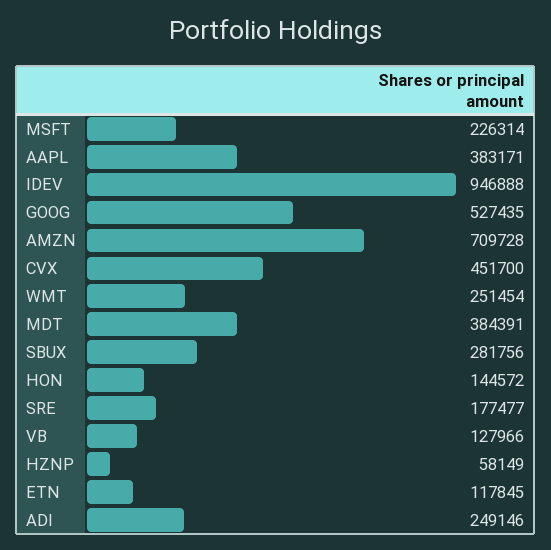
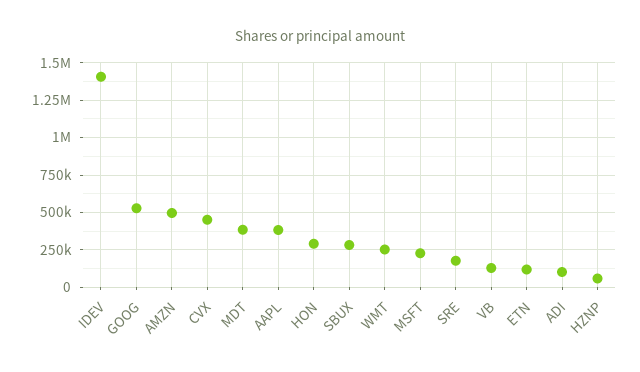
  {
    "MSFT": 226314,
    "AAPL": 383171,
-   "IDEV": 946888,
+   "IDEV": 1400000,
    "GOOG": 527435,
-   "AMZN": 709728,
+   "AMZN": 500000,
    "CVX": 451700,
    "WMT": 251454,
    "MDT": 384391,
    "SBUX": 281756,
-   "HON": 144572,
+   "HON": 300000,
    "SRE": 177477,
    "VB": 127966,
    "HZNP": 58149,
    "ETN": 117845,
-   "ADI": 249146
+   "ADI": 100000
  }

